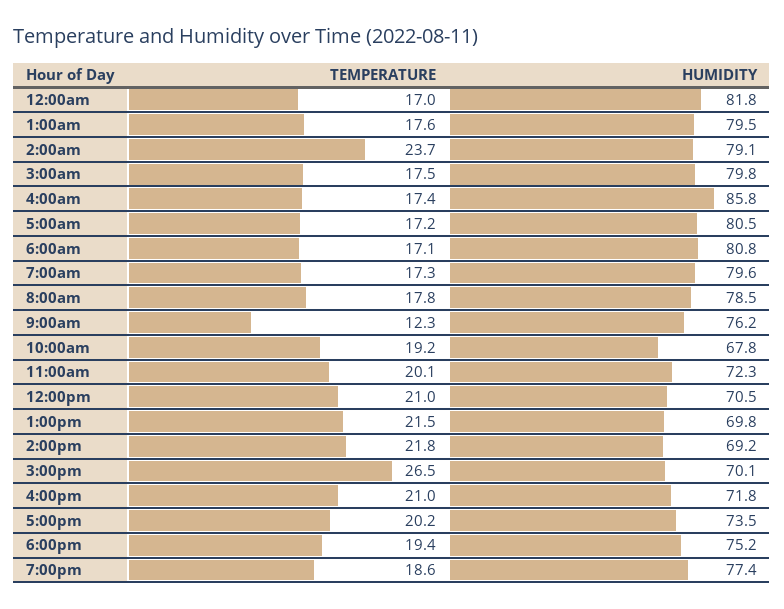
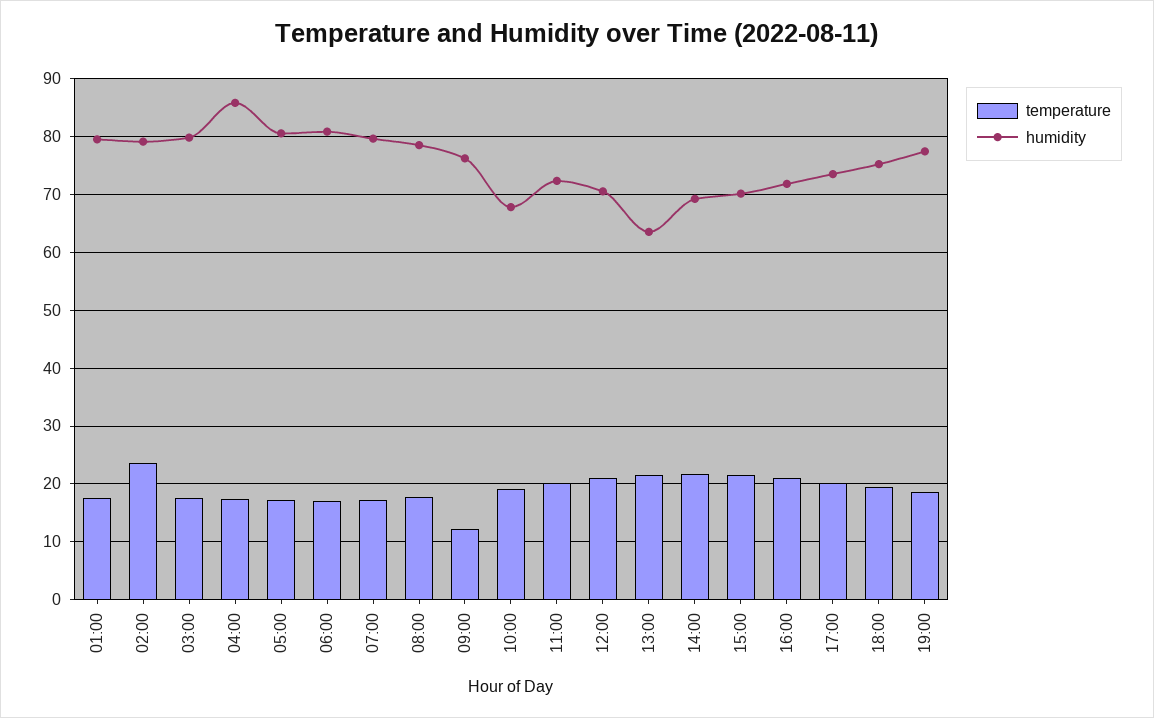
  {
    "TEMPERATURE": {
-     "12:00am": 17,
      "1:00am": 17.6,
      "2:00am": 23.7,
      "3:00am": 17.5,
      "4:00am": 17.4,
      "5:00am": 17.2,
      "6:00am": 17.1,
      "7:00am": 17.3,
      "8:00am": 17.8,
      "9:00am": 12.3,
      "10:00am": 19.2,
      "11:00am": 20.1,
      "12:00pm": 21,
      "1:00pm": 21.5,
      "2:00pm": 21.8,
-     "3:00pm": 26.5,
+     "3:00pm": 22,
      "4:00pm": 21,
      "5:00pm": 20.2,
      "6:00pm": 19.4,
      "7:00pm": 18.6
    },
    "HUMIDITY": {
-     "12:00am": 81.8,
      "1:00am": 79.5,
      "2:00am": 79.1,
      "3:00am": 79.8,
      "4:00am": 85.8,
      "5:00am": 80.5,
      "6:00am": 80.8,
      "7:00am": 79.6,
      "8:00am": 78.5,
      "9:00am": 76.2,
      "10:00am": 67.8,
      "11:00am": 72.3,
      "12:00pm": 70.5,
-     "1:00pm": 69.8,
+     "1:00pm": 64,
      "2:00pm": 69.2,
      "3:00pm": 70.1,
      "4:00pm": 71.8,
      "5:00pm": 73.5,
      "6:00pm": 75.2,
      "7:00pm": 77.4
    }
  }

